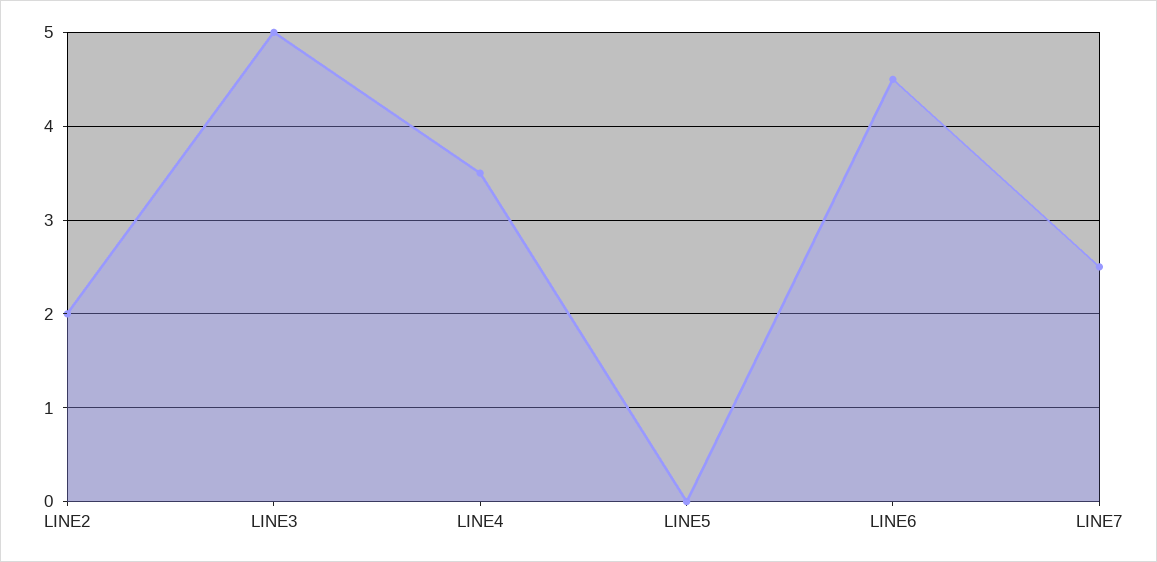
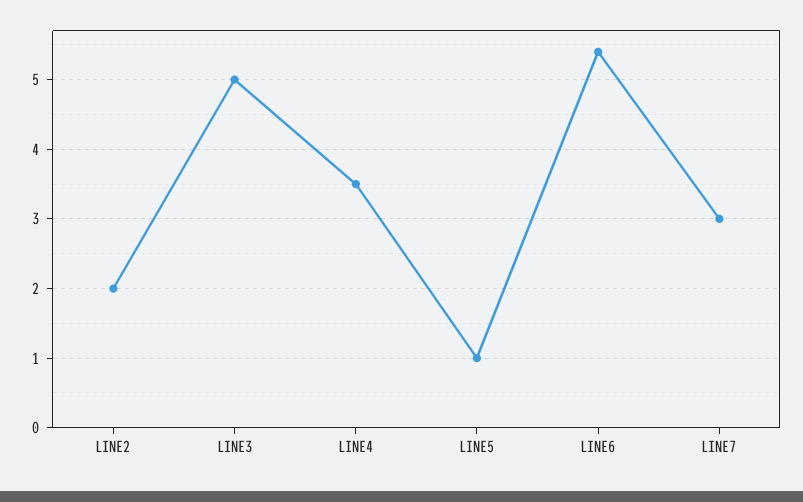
  {
    "LINE2": 2,
    "LINE3": 5,
    "LINE4": 3.5,
-   "LINE5": 0,
+   "LINE5": 1,
-   "LINE6": 4.5,
+   "LINE6": 5.4,
-   "LINE7": 2.5
+   "LINE7": 3
  }

